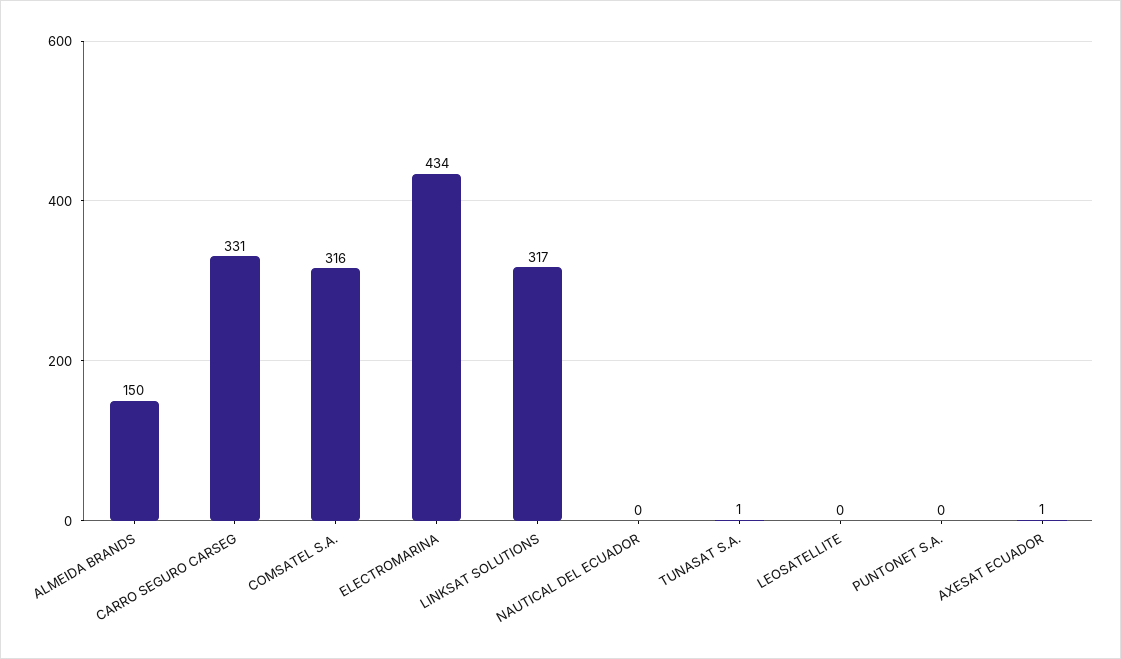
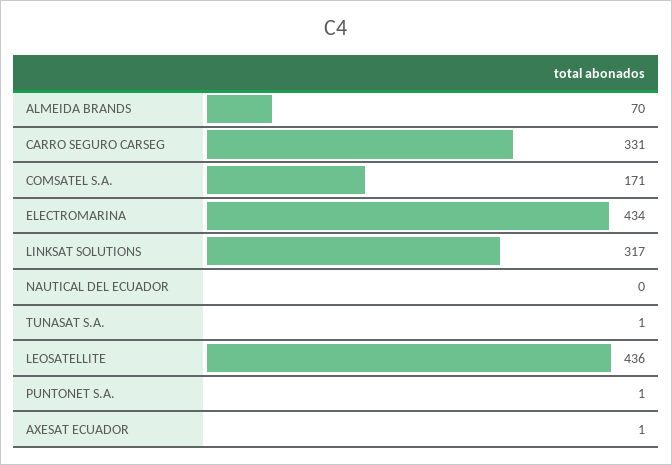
  {
-   "ALMEIDA BRANDS": 150,
+   "ALMEIDA BRANDS": 70,
    "CARRO SEGURO CARSEG": 331,
-   "COMSATEL S.A.": 316,
+   "COMSATEL S.A.": 171,
    "ELECTROMARINA": 434,
    "LINKSAT SOLUTIONS": 317,
    "NAUTICAL DEL ECUADOR": 0,
    "TUNASAT S.A.": 1,
-   "LEOSATELLITE": 0,
+   "LEOSATELLITE": 436,
-   "PUNTONET S.A.": 0,
+   "PUNTONET S.A.": 1,
    "AXESAT ECUADOR": 1
  }

